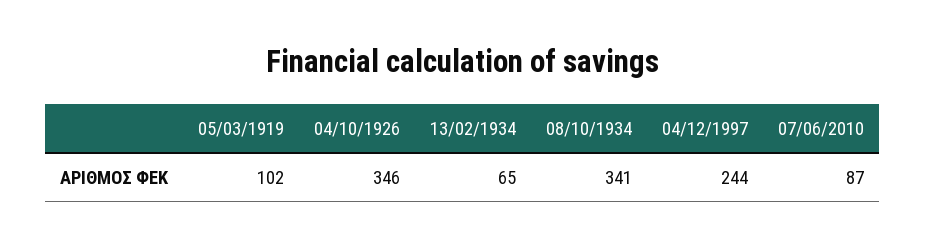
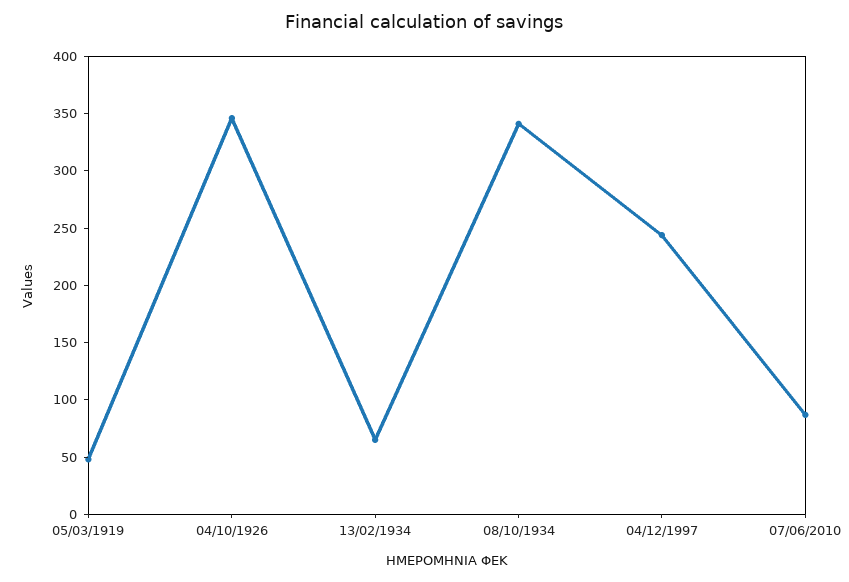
  {
-   "05/03/1919": 102,
+   "05/03/1919": 50,
    "04/10/1926": 346,
    "13/02/1934": 65,
    "08/10/1934": 341,
    "04/12/1997": 244,
    "07/06/2010": 87
  }

